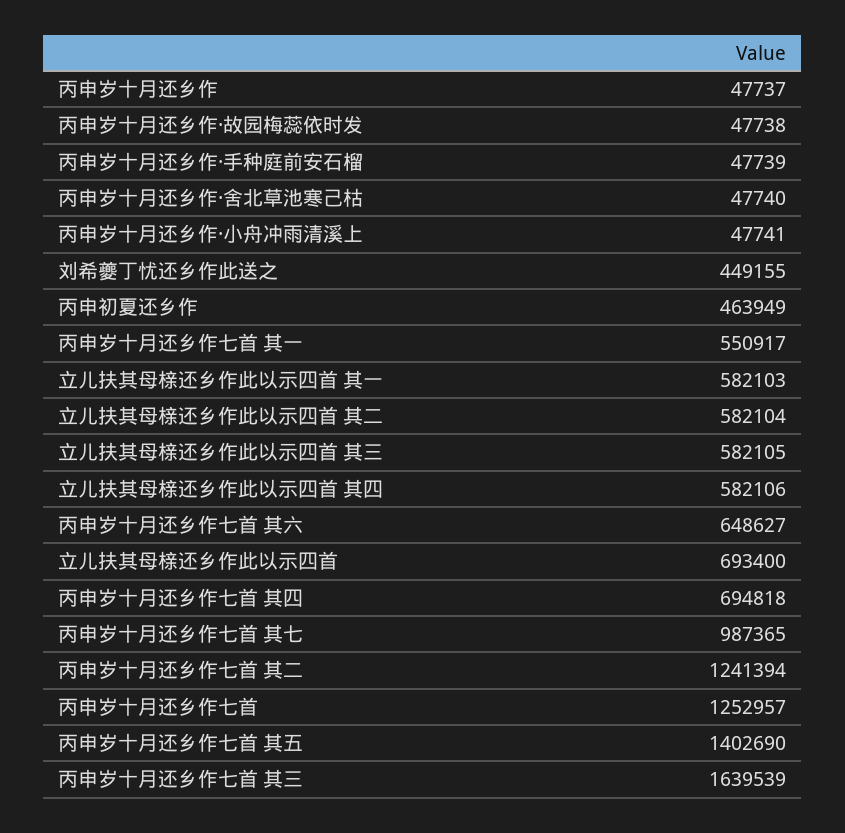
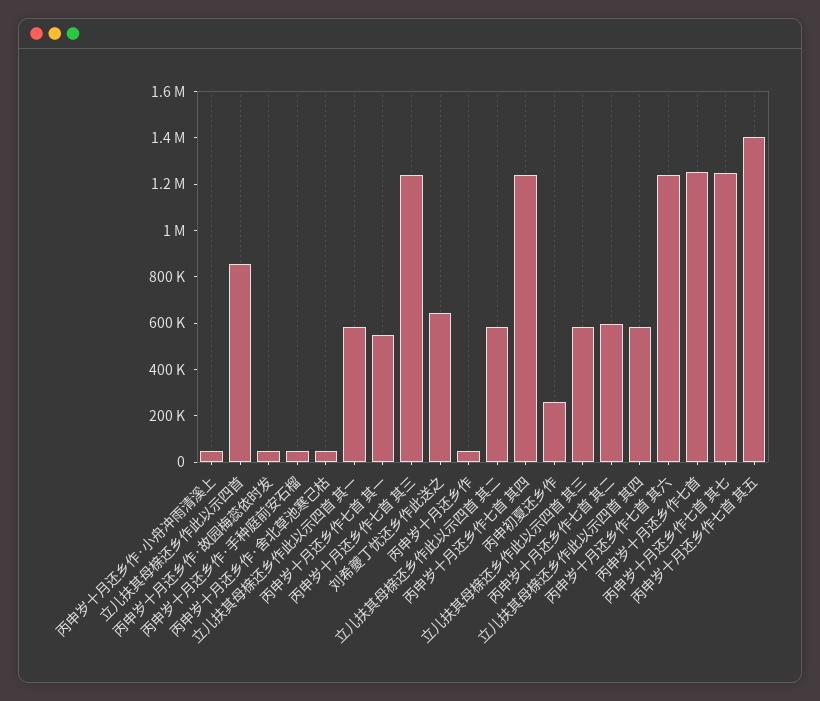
  {
    "丙申岁十月还乡作": 47737,
    "丙申岁十月还乡作·故园梅蕊依时发": 47738,
    "丙申岁十月还乡作·手种庭前安石榴": 47739,
    "丙申岁十月还乡作·舍北草池寒己枯": 47740,
    "丙申岁十月还乡作·小舟冲雨清溪上": 47741,
-   "刘希夔丁忧还乡作此送之": 449155,
+   "刘希夔丁忧还乡作此送之": 650000,
-   "丙申初夏还乡作": 463949,
+   "丙申初夏还乡作": 250000,
    "丙申岁十月还乡作七首 其一": 550917,
    "立儿扶其母榇还乡作此以示四首 其一": 582103,
    "立儿扶其母榇还乡作此以示四首 其二": 582104,
    "立儿扶其母榇还乡作此以示四首 其三": 582105,
    "立儿扶其母榇还乡作此以示四首 其四": 582106,
-   "丙申岁十月还乡作七首 其六": 648627,
+   "丙申岁十月还乡作七首 其六": 1250000,
-   "立儿扶其母榇还乡作此以示四首": 693400,
+   "立儿扶其母榇还乡作此以示四首": 850000,
-   "丙申岁十月还乡作七首 其四": 694818,
+   "丙申岁十月还乡作七首 其四": 1250000,
-   "丙申岁十月还乡作七首 其七": 987365,
+   "丙申岁十月还乡作七首 其七": 1250000,
-   "丙申岁十月还乡作七首 其二": 1241394,
+   "丙申岁十月还乡作七首 其二": 600000,
    "丙申岁十月还乡作七首": 1252957,
    "丙申岁十月还乡作七首 其五": 1402690,
-   "丙申岁十月还乡作七首 其三": 1639539
+   "丙申岁十月还乡作七首 其三": 1250000
  }

